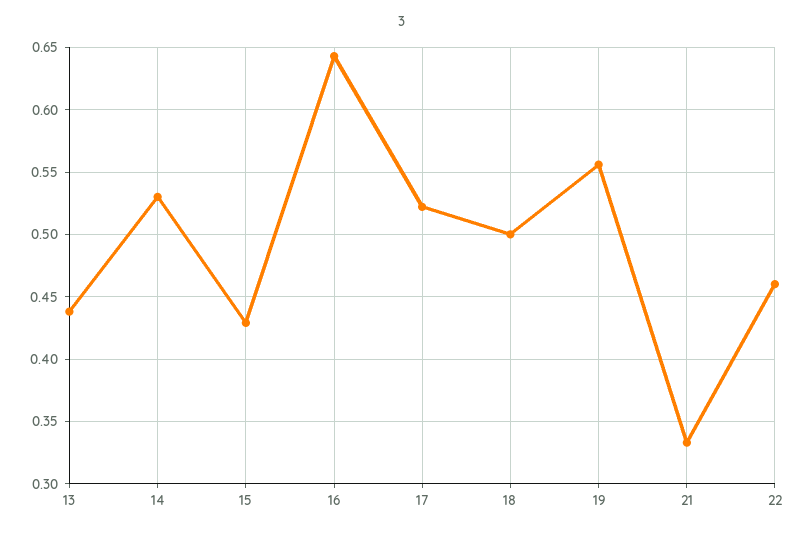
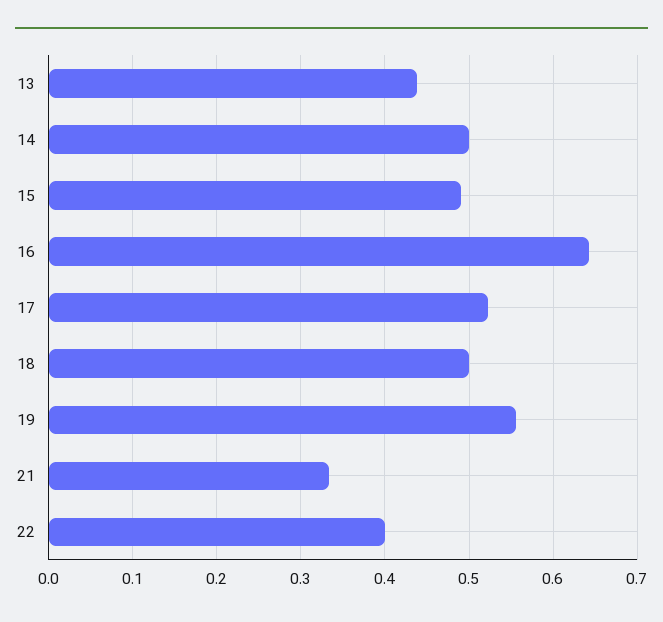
  {
    "13": 0.44,
-   "14": 0.53,
+   "14": 0.5,
-   "15": 0.43,
+   "15": 0.49,
    "16": 0.645,
    "17": 0.52,
    "18": 0.5,
    "19": 0.555,
    "21": 0.335,
-   "22": 0.46
+   "22": 0.4
  }

